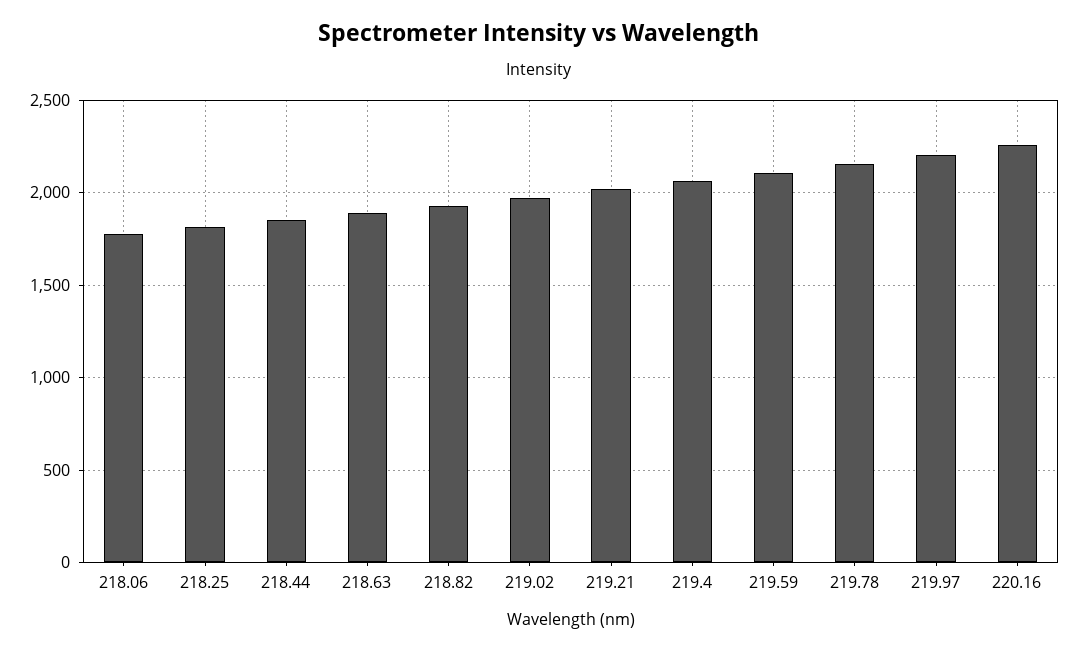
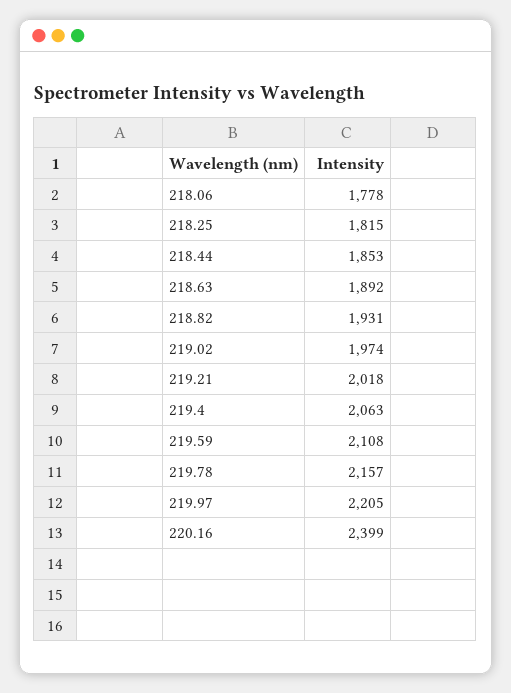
  {
    "218.06": 1778,
    "218.25": 1815,
    "218.44": 1853,
    "218.63": 1892,
    "218.82": 1931,
    "219.02": 1974,
    "219.21": 2018,
    "219.4": 2063,
    "219.59": 2108,
    "219.78": 2157,
    "219.97": 2205,
-   "220.16": 2250
+   "220.16": 2399
  }

